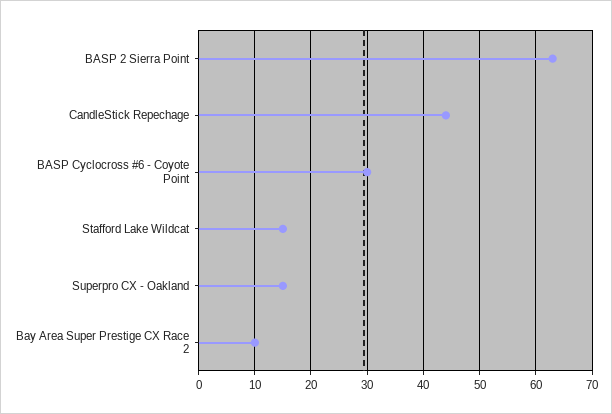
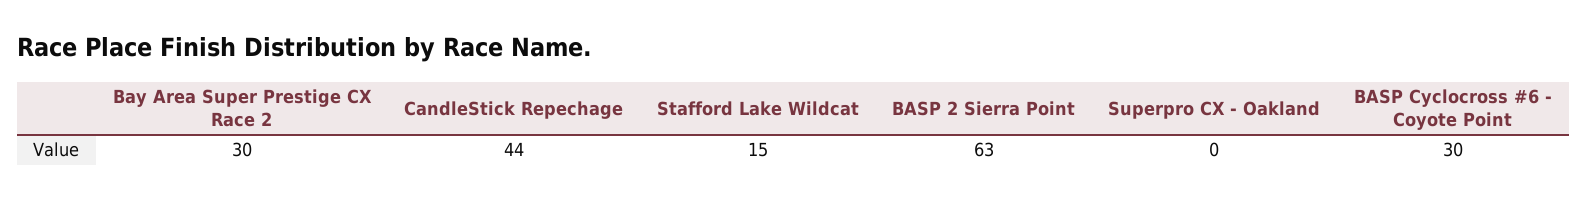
  {
    "BASP 2 Sierra Point": 63,
    "CandleStick Repechage": 44,
    "BASP Cyclocross #6 - Coyote Point": 30,
    "Stafford Lake Wildcat": 15,
-   "Superpro CX - Oakland": 15,
+   "Superpro CX - Oakland": 0,
-   "Bay Area Super Prestige CX Race 2": 10
+   "Bay Area Super Prestige CX Race 2": 30
  }

